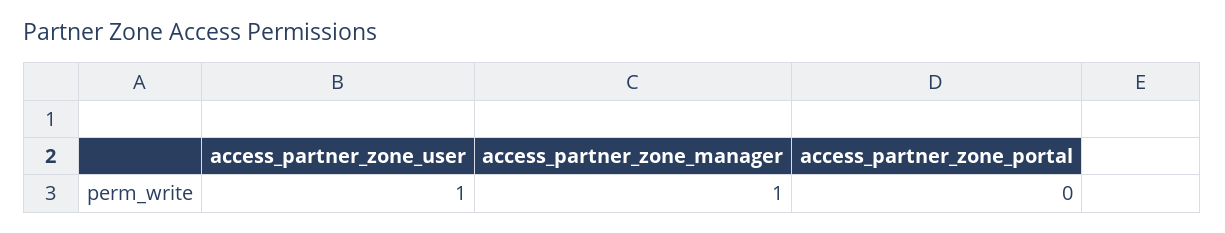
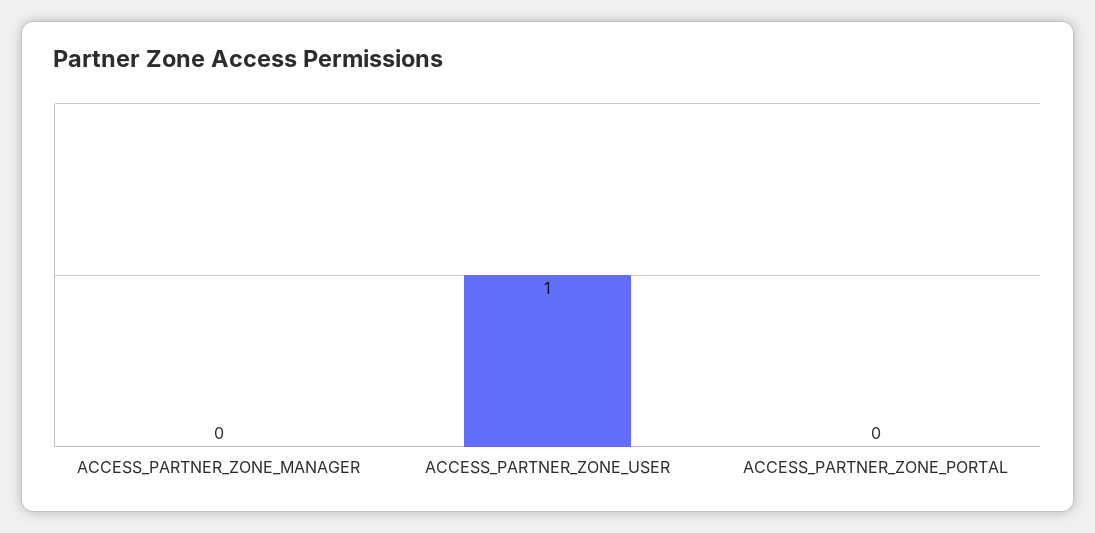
  {
    "access_partner_zone_user": 1,
-   "access_partner_zone_manager": 1,
+   "access_partner_zone_manager": 0,
    "access_partner_zone_portal": 0
  }

